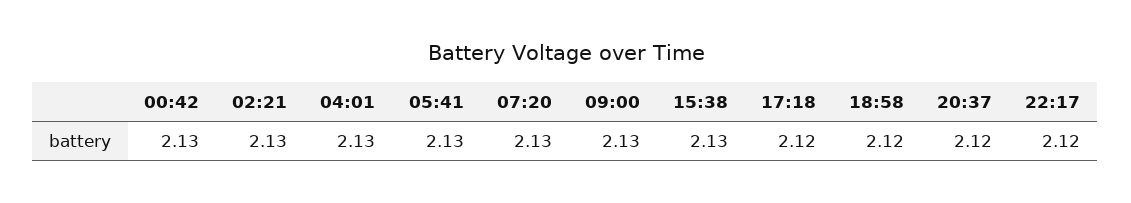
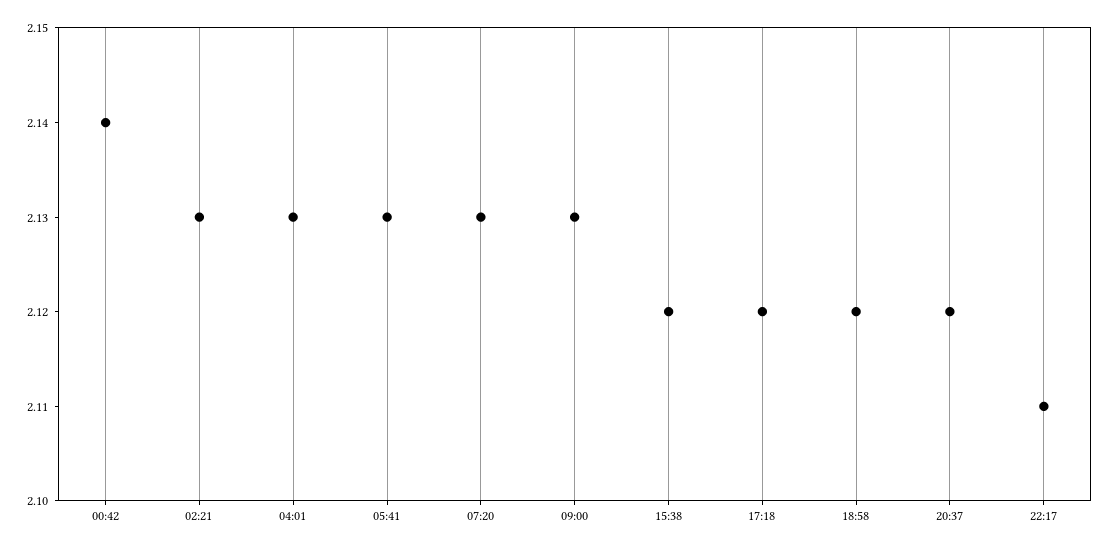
  {
-   "00:42": 2.13,
+   "00:42": 2.14,
    "02:21": 2.13,
    "04:01": 2.13,
    "05:41": 2.13,
    "07:20": 2.13,
    "09:00": 2.13,
-   "15:38": 2.13,
+   "15:38": 2.12,
    "17:18": 2.12,
    "18:58": 2.12,
    "20:37": 2.12,
-   "22:17": 2.12
+   "22:17": 2.11
  }

